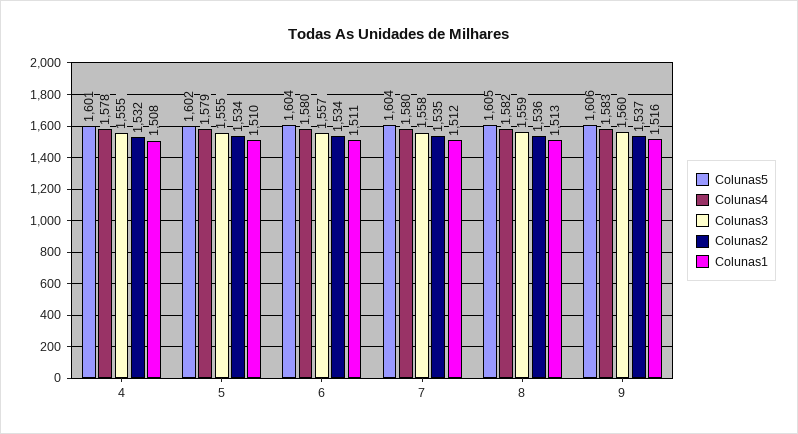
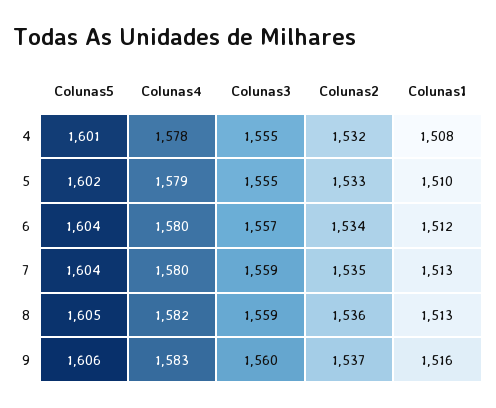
  {
    "Colunas5": {
      "4": 1601,
      "5": 1602,
      "6": 1604,
      "7": 1604,
      "8": 1605,
      "9": 1606
    },
    "Colunas4": {
      "4": 1578,
      "5": 1579,
      "6": 1580,
      "7": 1580,
      "8": 1582,
      "9": 1583
    },
    "Colunas3": {
      "4": 1555,
      "5": 1555,
      "6": 1557,
-     "7": 1558,
+     "7": 1559,
      "8": 1559,
      "9": 1560
    },
    "Colunas2": {
      "4": 1532,
-     "5": 1534,
+     "5": 1533,
      "6": 1534,
      "7": 1535,
      "8": 1536,
      "9": 1537
    },
    "Colunas1": {
      "4": 1508,
      "5": 1510,
-     "6": 1511,
+     "6": 1512,
-     "7": 1512,
+     "7": 1513,
      "8": 1513,
      "9": 1516
    }
  }

